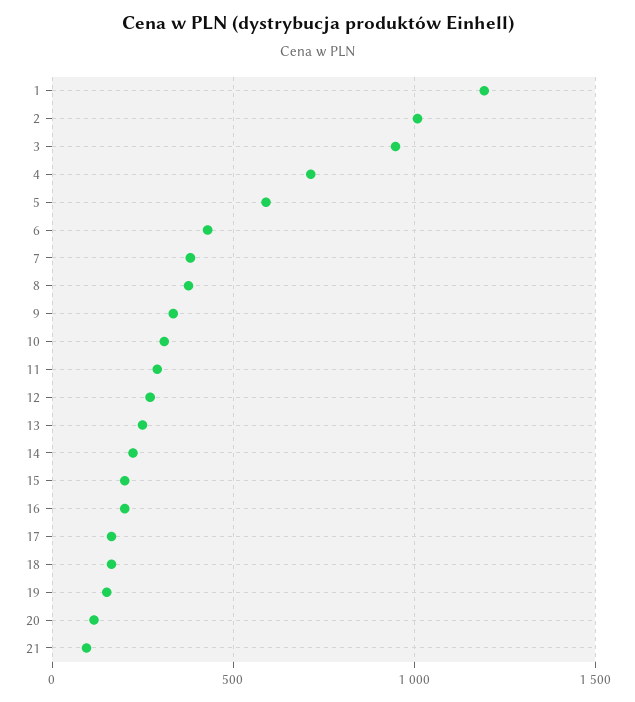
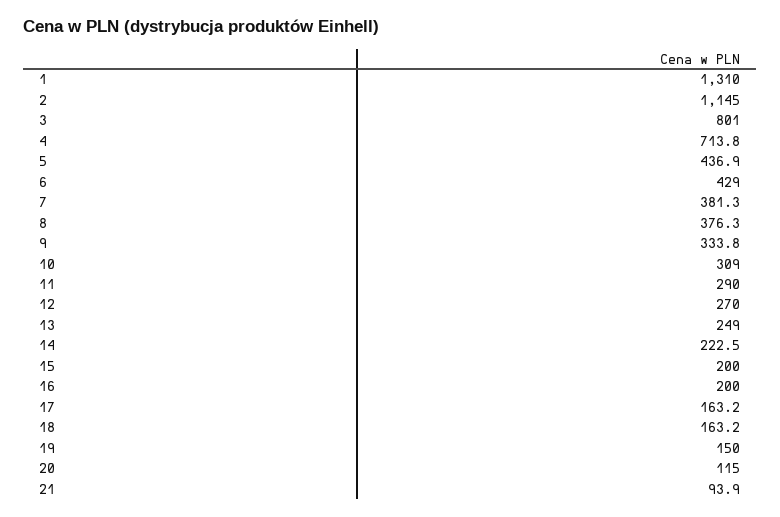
  {
-   "1": 1200,
+   "1": 1310,
-   "2": 1000,
+   "2": 1145,
-   "3": 950,
+   "3": 801,
    "4": 713.8,
-   "5": 600,
+   "5": 436.9,
    "6": 429,
    "7": 381.3,
    "8": 376.3,
    "9": 333.8,
    "10": 309,
    "11": 290,
    "12": 270,
    "13": 249,
    "14": 222.5,
    "15": 200,
    "16": 200,
    "17": 163.2,
    "18": 163.2,
    "19": 150,
    "20": 115,
    "21": 93.9
  }

